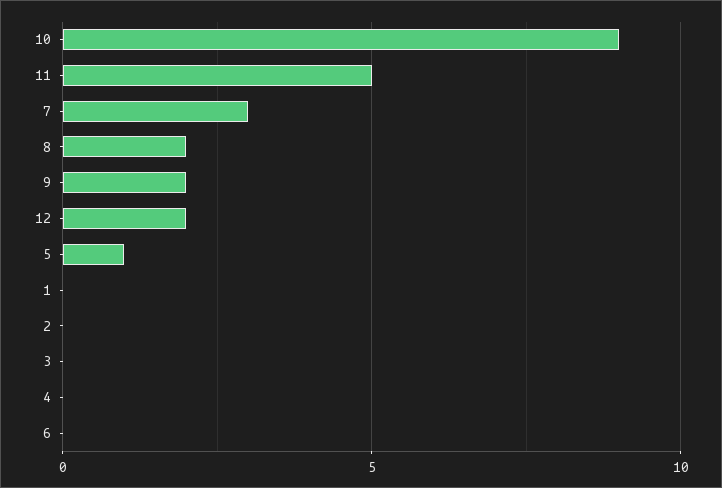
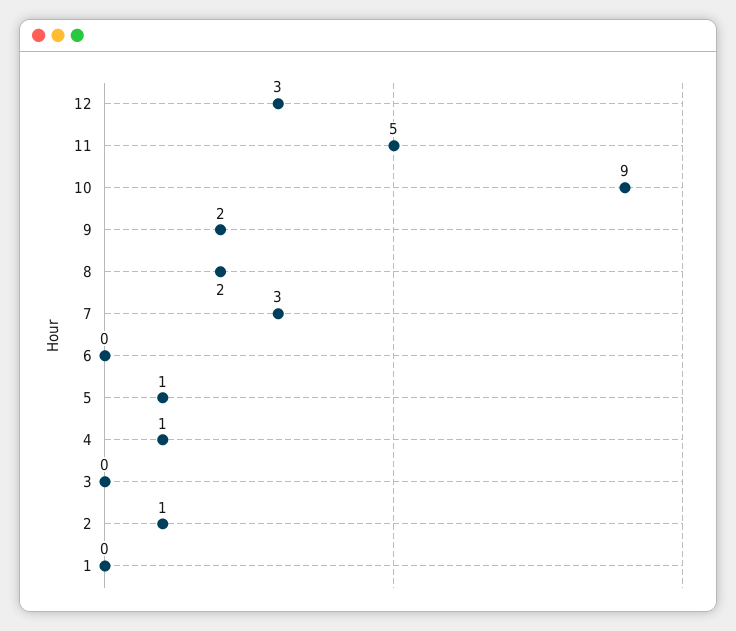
  {
    "10": 9,
    "11": 5,
    "7": 3,
    "8": 2,
    "9": 2,
-   "12": 2,
+   "12": 3,
    "5": 1,
    "1": 0,
-   "2": 0,
+   "2": 1,
    "3": 0,
-   "4": 0,
+   "4": 1,
    "6": 0
  }

